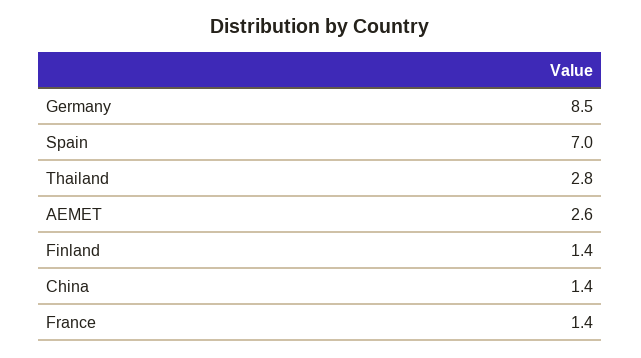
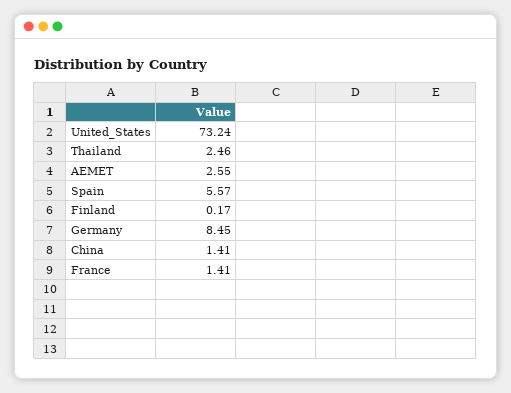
  {
    "Germany": 8.45,
-   "Spain": 7,
+   "Spain": 5.57,
-   "Thailand": 2.8,
+   "Thailand": 2.46,
    "AEMET": 2.55,
-   "Finland": 1.4,
+   "Finland": 0.17,
    "China": 1.41,
-   "France": 1.41
+   "France": 1.41,
+   "United_States": 73.24
  }

